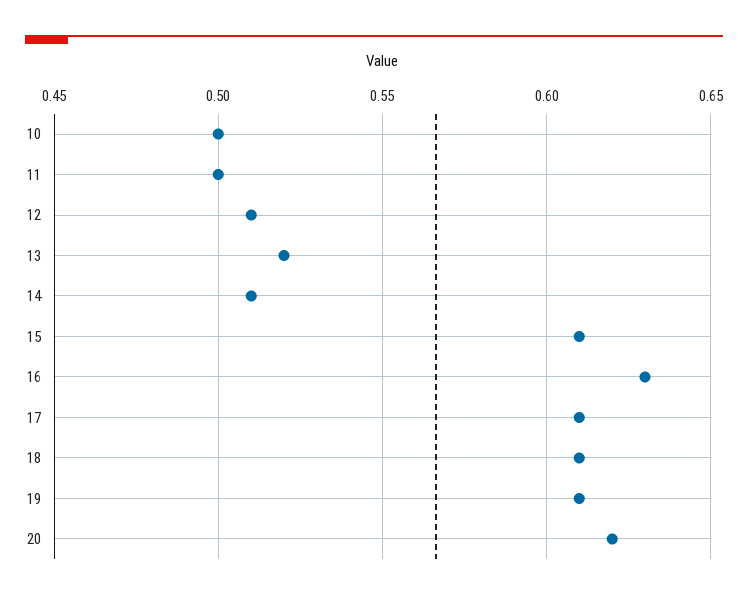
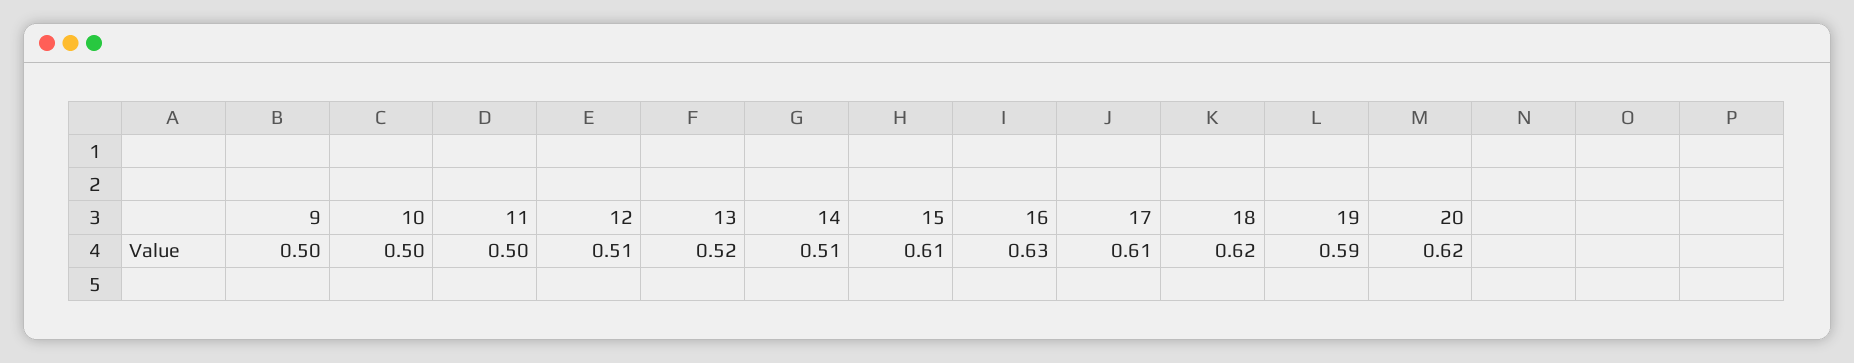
  {
    "10": 0.5,
    "11": 0.5,
    "12": 0.51,
    "13": 0.52,
    "14": 0.51,
    "15": 0.61,
    "16": 0.63,
    "17": 0.61,
-   "18": 0.61,
+   "18": 0.62,
-   "19": 0.61,
+   "19": 0.59,
-   "20": 0.62
+   "20": 0.62,
+   "9": 0.5
  }

